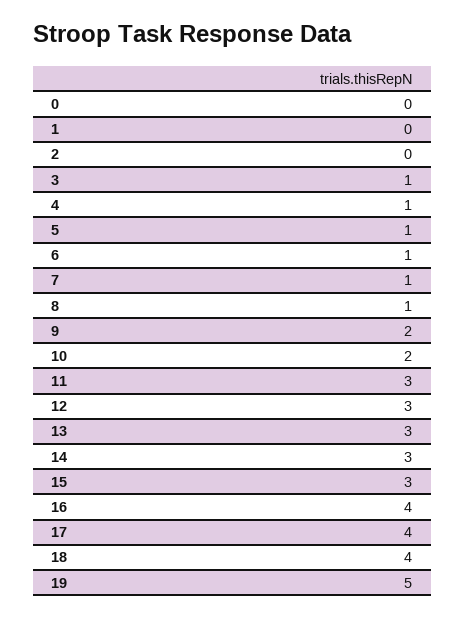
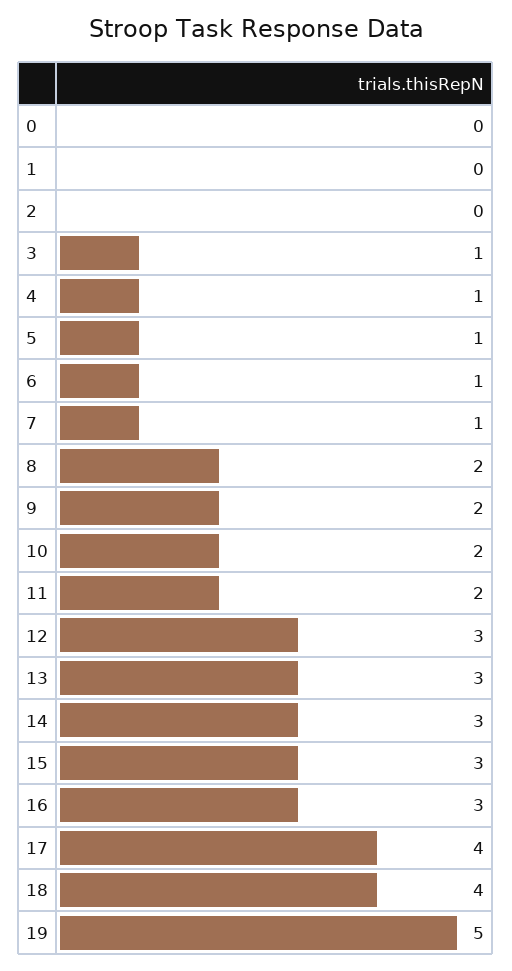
  {
    "0": 0,
    "1": 0,
    "2": 0,
    "3": 1,
    "4": 1,
    "5": 1,
    "6": 1,
    "7": 1,
-   "8": 1,
+   "8": 2,
    "9": 2,
    "10": 2,
-   "11": 3,
+   "11": 2,
    "12": 3,
    "13": 3,
    "14": 3,
    "15": 3,
-   "16": 4,
+   "16": 3,
    "17": 4,
    "18": 4,
    "19": 5
  }

